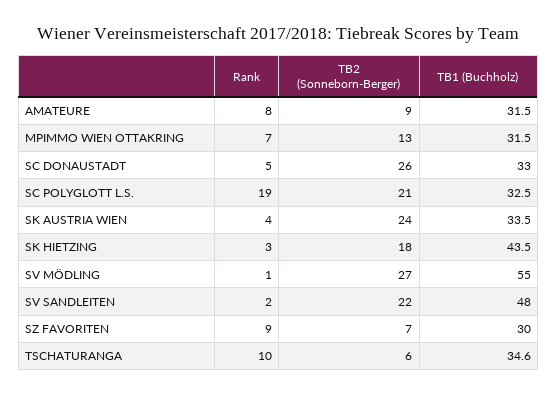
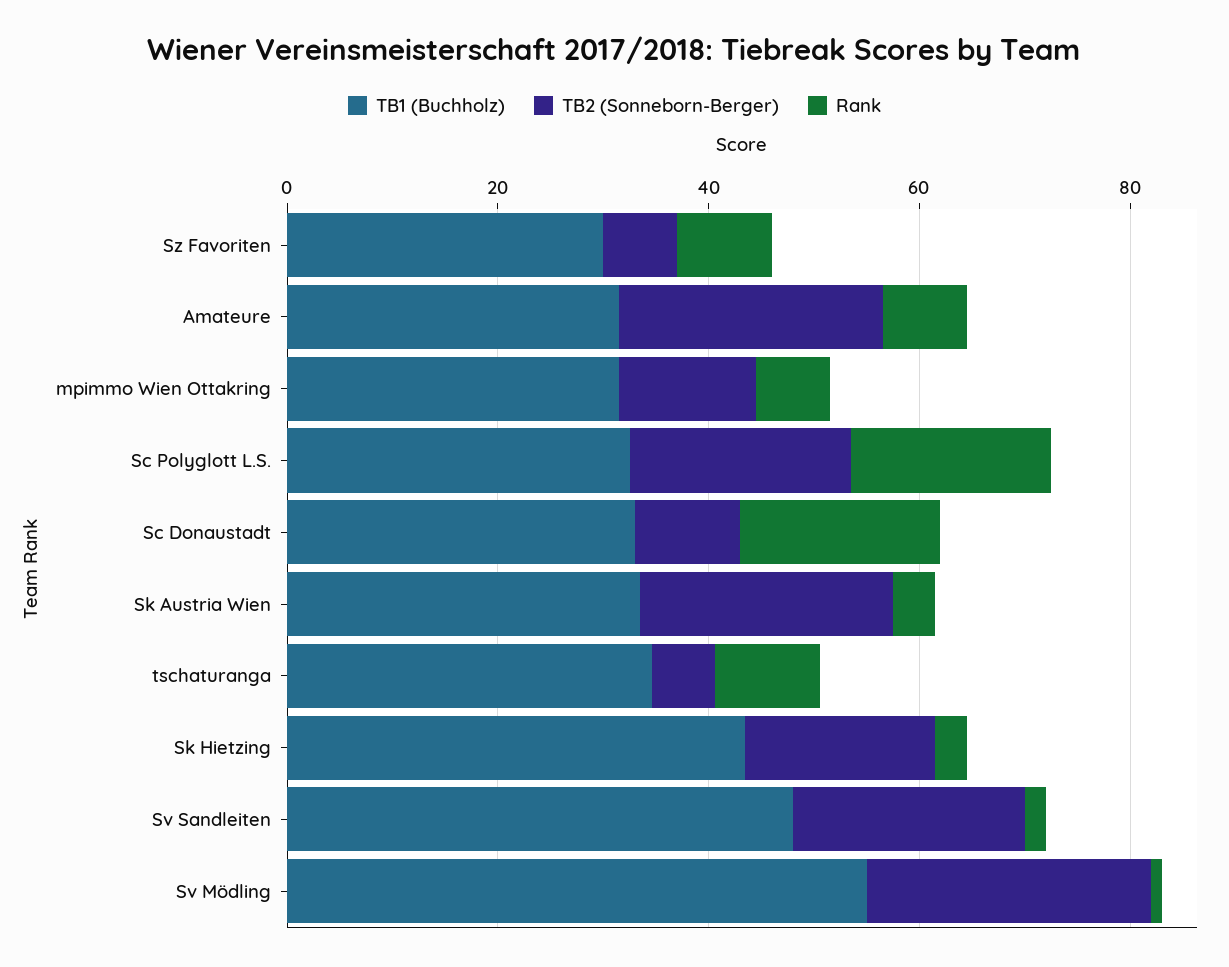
  {
    "Rank": {
      "AMATEURE": 8,
      "MPIMMO WIEN OTTAKRING": 7,
-     "SC DONAUSTADT": 5,
+     "SC DONAUSTADT": 20,
      "SC POLYGLOTT L.S.": 19,
      "SK AUSTRIA WIEN": 4,
      "SK HIETZING": 3,
      "SV MÖDLING": 1,
      "SV SANDLEITEN": 2,
      "SZ FAVORITEN": 9,
      "TSCHATURANGA": 10
    },
    "TB2 (Sonneborn-Berger)": {
-     "AMATEURE": 9,
+     "AMATEURE": 25,
      "MPIMMO WIEN OTTAKRING": 13,
-     "SC DONAUSTADT": 26,
+     "SC DONAUSTADT": 10,
      "SC POLYGLOTT L.S.": 21,
      "SK AUSTRIA WIEN": 24,
      "SK HIETZING": 18,
      "SV MÖDLING": 27,
      "SV SANDLEITEN": 22,
      "SZ FAVORITEN": 7,
      "TSCHATURANGA": 6
    },
    "TB1 (Buchholz)": {
      "AMATEURE": 31.5,
      "MPIMMO WIEN OTTAKRING": 31.5,
      "SC DONAUSTADT": 33,
      "SC POLYGLOTT L.S.": 32.5,
      "SK AUSTRIA WIEN": 33.5,
      "SK HIETZING": 43.5,
      "SV MÖDLING": 55,
      "SV SANDLEITEN": 48,
      "SZ FAVORITEN": 30,
      "TSCHATURANGA": 34.6
    }
  }

